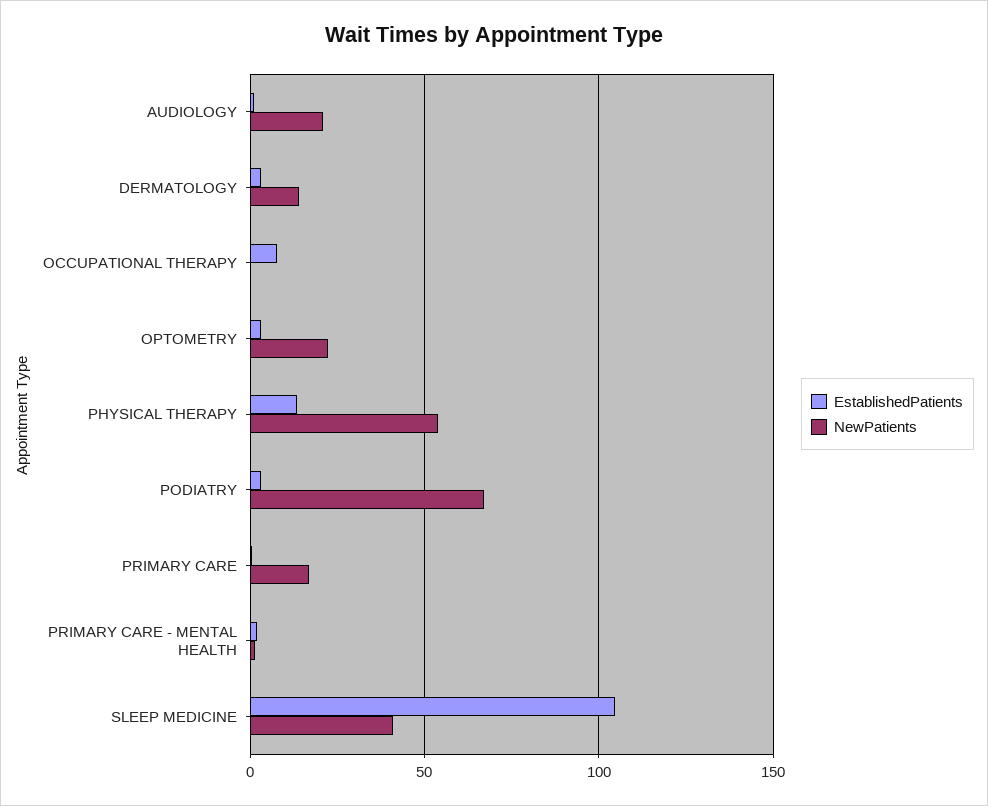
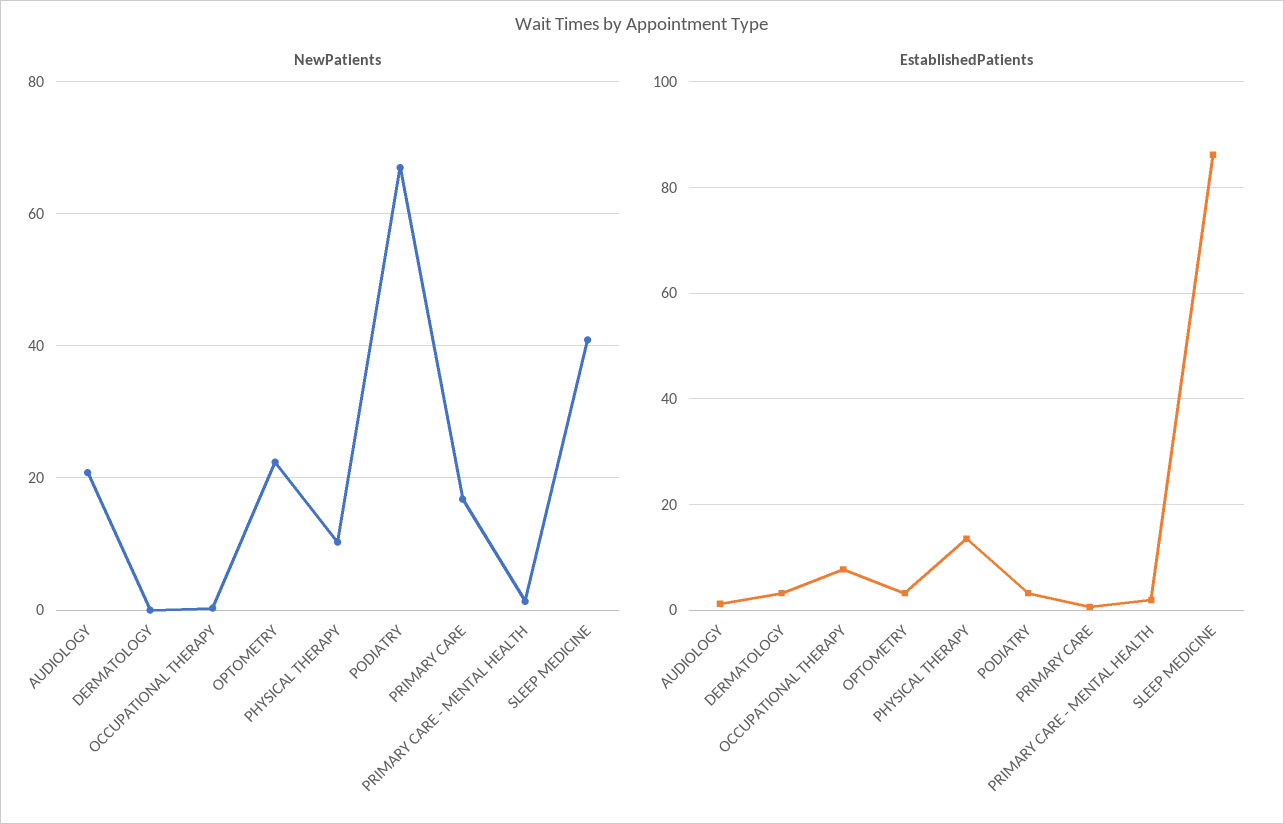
  {
    "EstablishedPatients": {
      "AUDIOLOGY": 2,
      "DERMATOLOGY": 4,
      "OCCUPATIONAL THERAPY": 8,
      "OPTOMETRY": 4,
      "PHYSICAL THERAPY": 14,
      "PODIATRY": 4,
      "PRIMARY CARE": 0,
      "PRIMARY CARE - MENTAL HEALTH": 2,
-     "SLEEP MEDICINE": 105
+     "SLEEP MEDICINE": 86
    },
    "NewPatients": {
      "AUDIOLOGY": 20,
-     "DERMATOLOGY": 15,
+     "DERMATOLOGY": 0,
      "OCCUPATIONAL THERAPY": 0,
      "OPTOMETRY": 22,
-     "PHYSICAL THERAPY": 55,
+     "PHYSICAL THERAPY": 10,
      "PODIATRY": 68,
      "PRIMARY CARE": 16,
      "PRIMARY CARE - MENTAL HEALTH": 2,
      "SLEEP MEDICINE": 40
    }
  }

